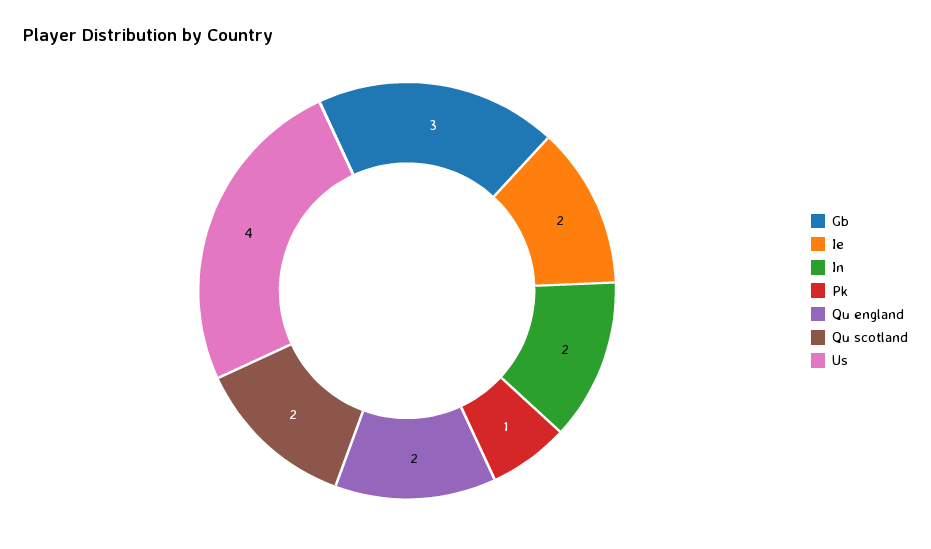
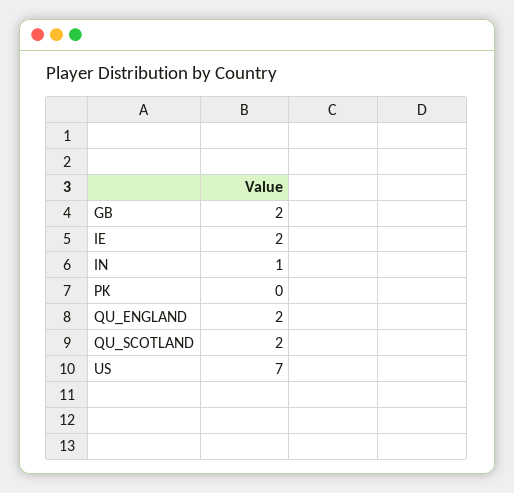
  {
-   "Gb": 3,
+   "Gb": 2,
    "Ie": 2,
-   "In": 2,
+   "In": 1,
-   "Pk": 1,
+   "Pk": 0,
    "Qu england": 2,
    "Qu scotland": 2,
-   "Us": 4
+   "Us": 7
  }

